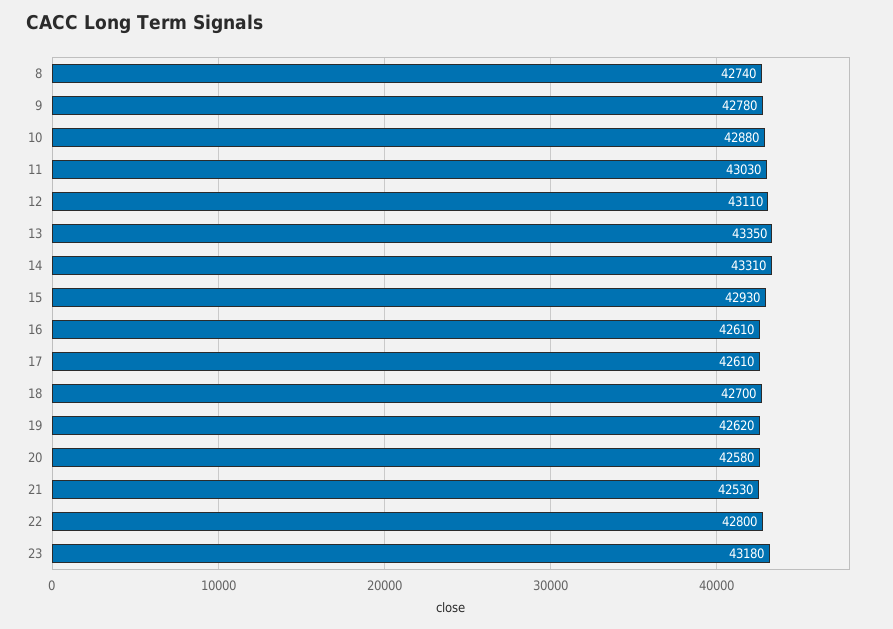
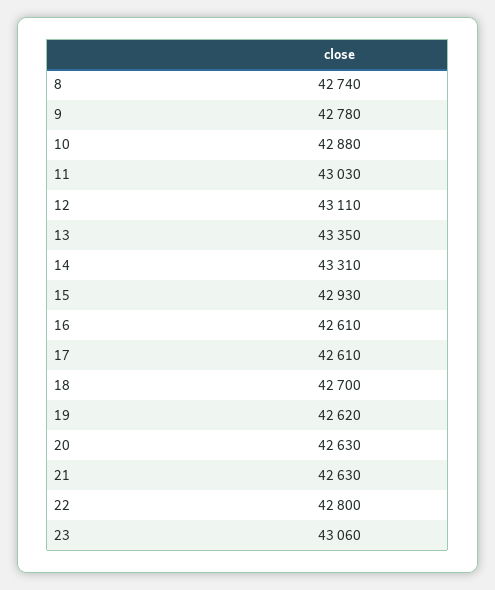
  {
    "8": 42740,
    "9": 42780,
    "10": 42880,
    "11": 43030,
    "12": 43110,
    "13": 43350,
    "14": 43310,
    "15": 42930,
    "16": 42610,
    "17": 42610,
    "18": 42700,
    "19": 42620,
-   "20": 42580,
+   "20": 42630,
-   "21": 42530,
+   "21": 42630,
    "22": 42800,
-   "23": 43180
+   "23": 43060
  }

